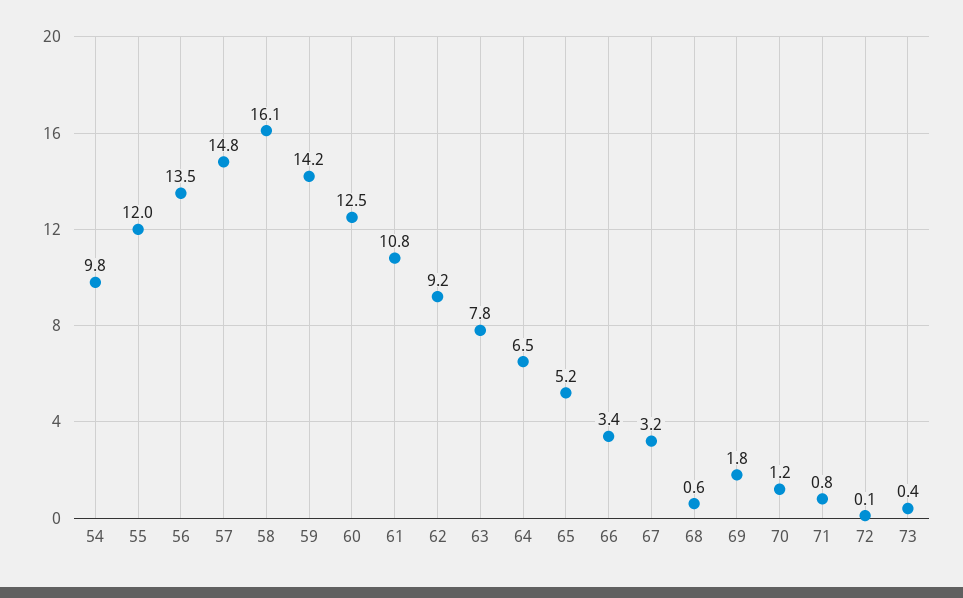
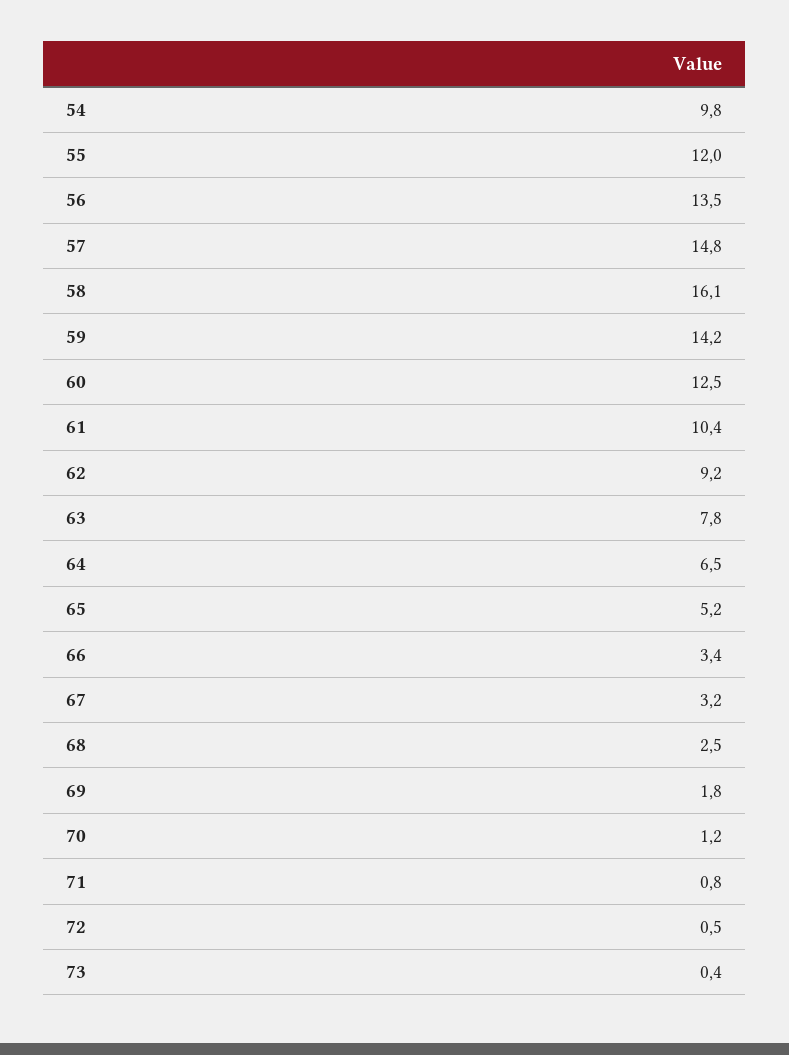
  {
    "54": 9.8,
    "55": 12,
    "56": 13.5,
    "57": 14.8,
    "58": 16.1,
    "59": 14.2,
    "60": 12.5,
-   "61": 10.8,
+   "61": 10.4,
    "62": 9.2,
    "63": 7.8,
    "64": 6.5,
    "65": 5.2,
    "66": 3.4,
    "67": 3.2,
-   "68": 0.6,
+   "68": 2.5,
    "69": 1.8,
    "70": 1.2,
    "71": 0.8,
-   "72": 0.1,
+   "72": 0.5,
    "73": 0.4
  }

